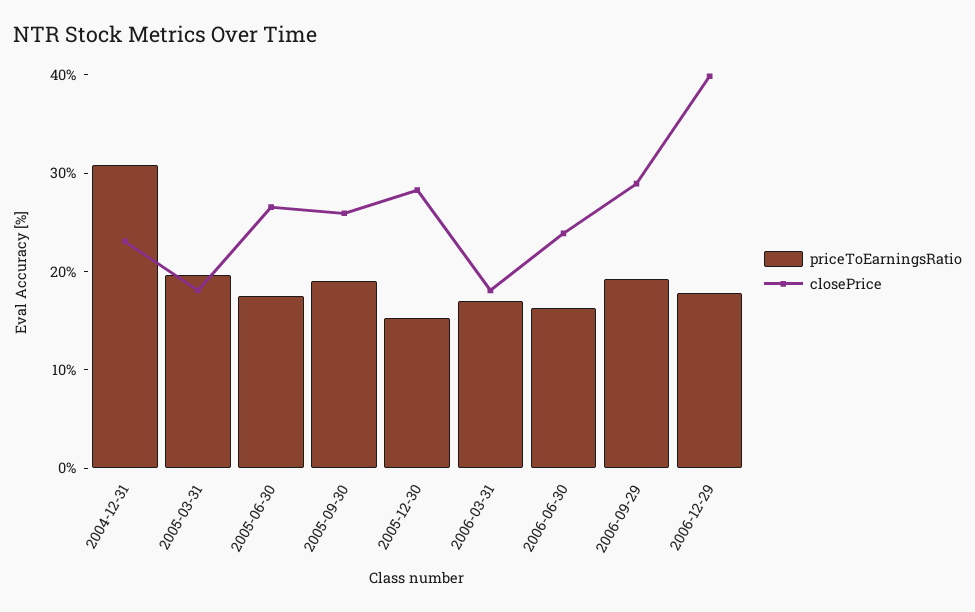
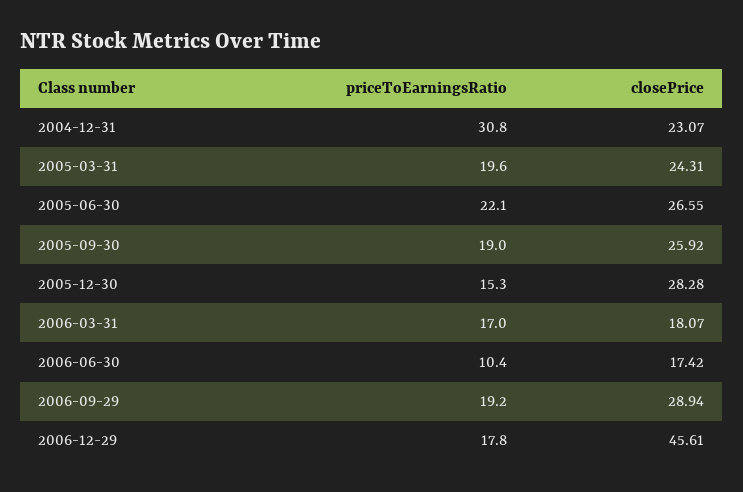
  {
    "priceToEarningsRatio": {
      "2004-12-31": 30.8,
      "2005-03-31": 19.6,
-     "2005-06-30": 18,
+     "2005-06-30": 22.1,
      "2005-09-30": 19,
      "2005-12-30": 15.3,
      "2006-03-31": 17,
-     "2006-06-30": 16,
+     "2006-06-30": 10.4,
      "2006-09-29": 19.2,
      "2006-12-29": 17.8
    },
    "closePrice": {
      "2004-12-31": 23.07,
-     "2005-03-31": 18,
+     "2005-03-31": 24.31,
      "2005-06-30": 26.55,
      "2005-09-30": 25.92,
      "2005-12-30": 28.28,
      "2006-03-31": 18.07,
-     "2006-06-30": 24,
+     "2006-06-30": 17.42,
      "2006-09-29": 28.94,
-     "2006-12-29": 40
+     "2006-12-29": 45.61
    }
  }

